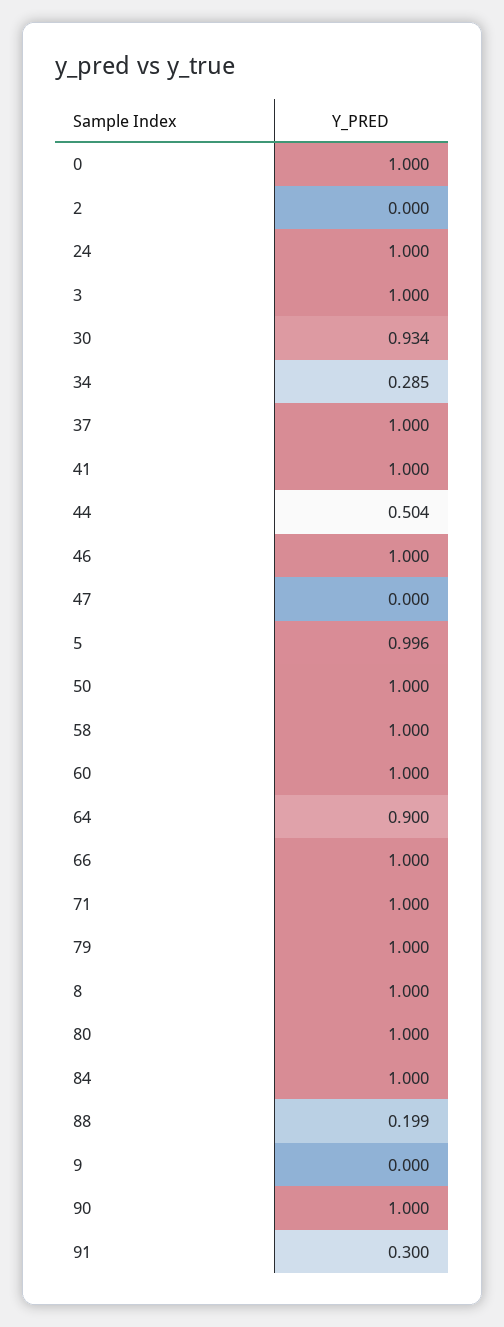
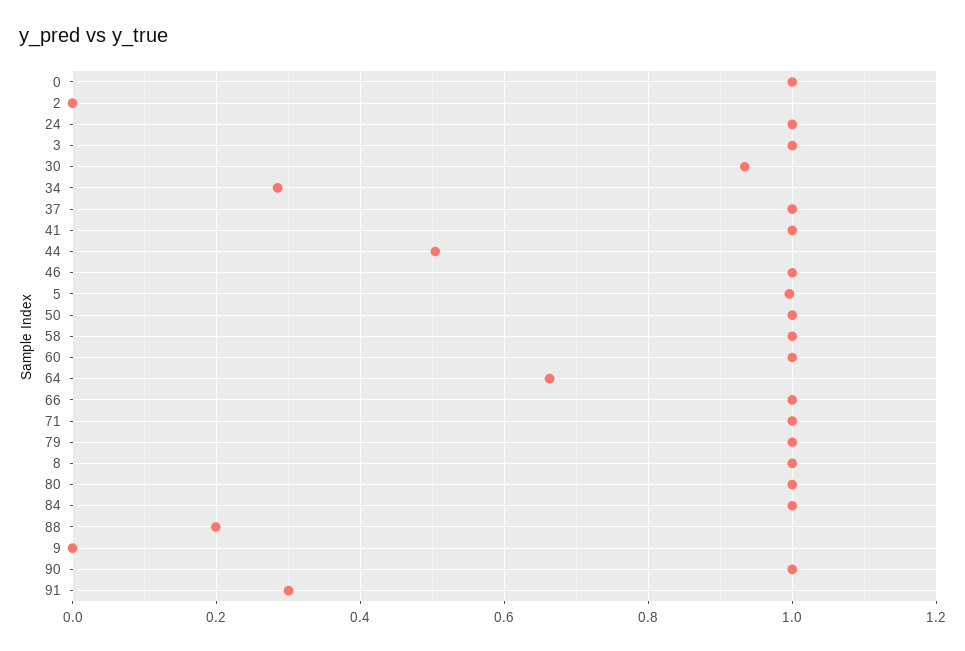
  {
    "0": 1,
    "2": 0,
    "24": 1,
    "3": 1,
    "30": 0.934,
    "34": 0.285,
    "37": 1,
    "41": 1,
    "44": 0.504,
    "46": 1,
-   "47": 0,
    "5": 0.996,
    "50": 1,
    "58": 1,
    "60": 1,
-   "64": 0.9,
+   "64": 0.66,
    "66": 1,
    "71": 1,
    "79": 1,
    "8": 1,
    "80": 1,
    "84": 1,
    "88": 0.199,
    "9": 0,
    "90": 1,
    "91": 0.3
  }

